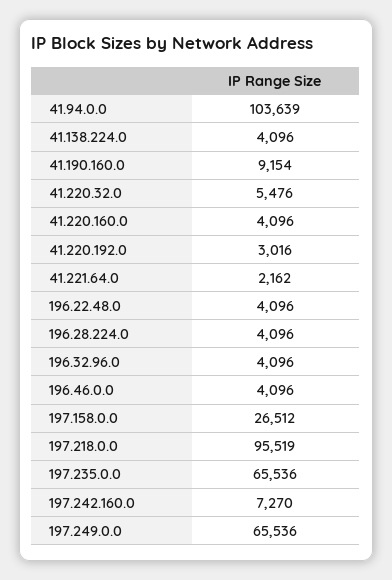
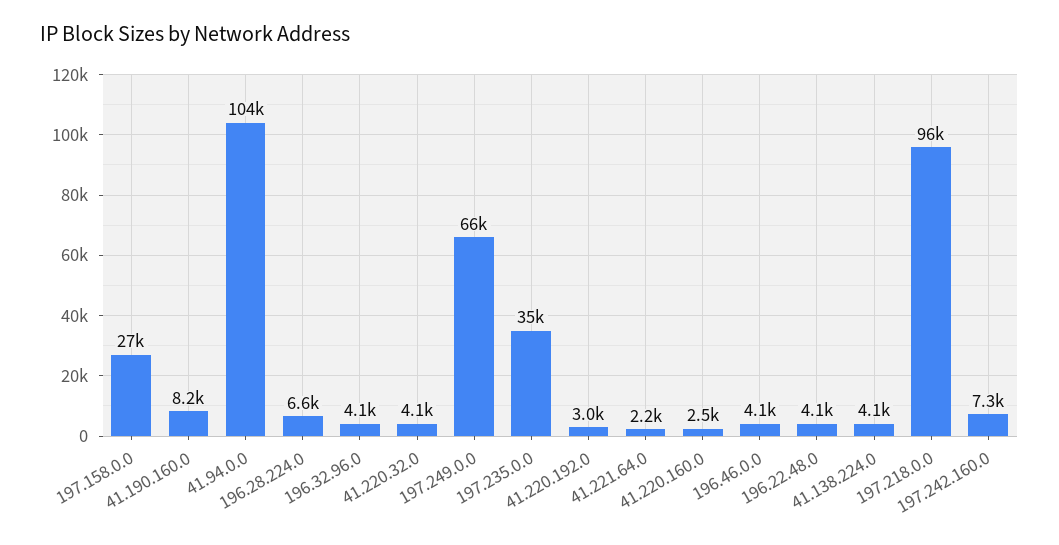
  {
    "41.94.0.0": 103639,
    "41.138.224.0": 4096,
-   "41.190.160.0": 9154,
+   "41.190.160.0": 8200,
-   "41.220.32.0": 5476,
+   "41.220.32.0": 4100,
-   "41.220.160.0": 4096,
+   "41.220.160.0": 2500,
    "41.220.192.0": 3016,
    "41.221.64.0": 2162,
    "196.22.48.0": 4096,
-   "196.28.224.0": 4096,
+   "196.28.224.0": 6600,
    "196.32.96.0": 4096,
    "196.46.0.0": 4096,
    "197.158.0.0": 26512,
    "197.218.0.0": 95519,
-   "197.235.0.0": 65536,
+   "197.235.0.0": 35000,
    "197.242.160.0": 7270,
    "197.249.0.0": 65536
  }

